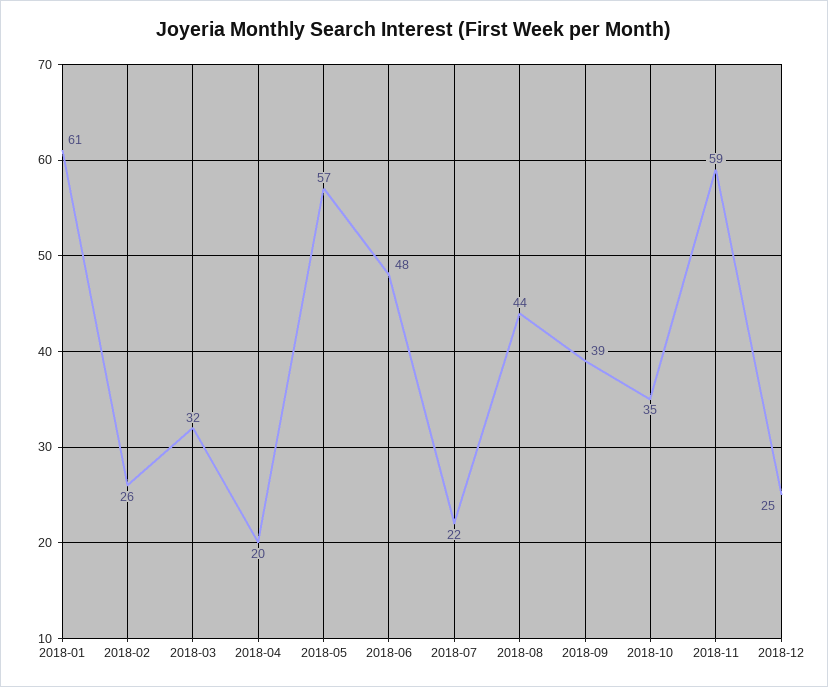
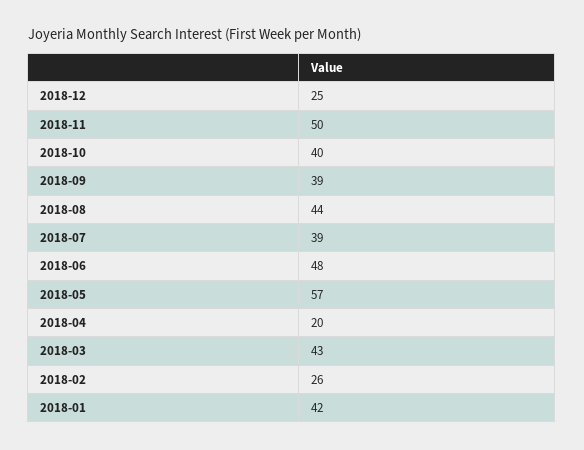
  {
-   "2018-01": 61,
+   "2018-01": 42,
    "2018-02": 26,
-   "2018-03": 32,
+   "2018-03": 43,
    "2018-04": 20,
    "2018-05": 57,
    "2018-06": 48,
-   "2018-07": 22,
+   "2018-07": 39,
    "2018-08": 44,
    "2018-09": 39,
-   "2018-10": 35,
+   "2018-10": 40,
-   "2018-11": 59,
+   "2018-11": 50,
    "2018-12": 25
  }

